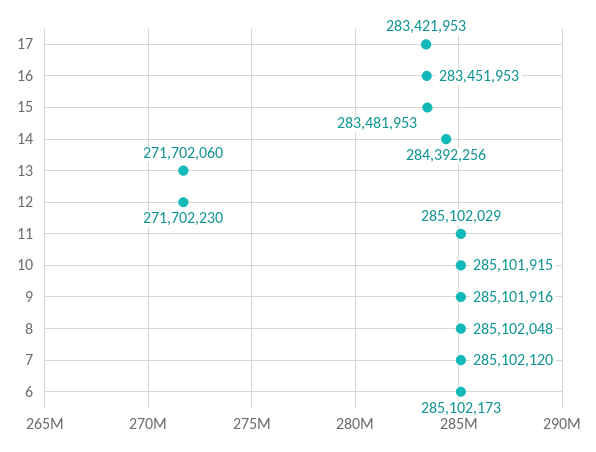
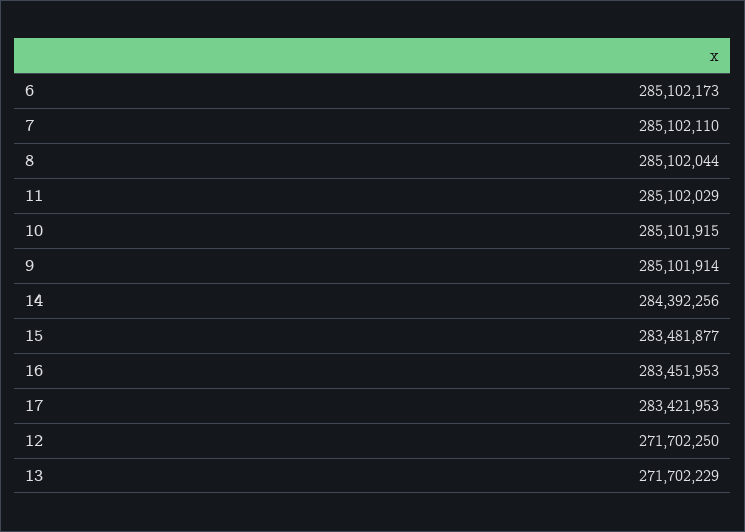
  {
    "17": 283421953,
    "16": 283451953,
-   "15": 283481953,
+   "15": 283481877,
    "14": 284392256,
-   "13": 271702060,
+   "13": 271702229,
-   "12": 271702230,
+   "12": 271702250,
    "11": 285102029,
    "10": 285101915,
-   "9": 285101916,
+   "9": 285101914,
-   "8": 285102048,
+   "8": 285102044,
-   "7": 285102120,
+   "7": 285102110,
    "6": 285102173
  }

